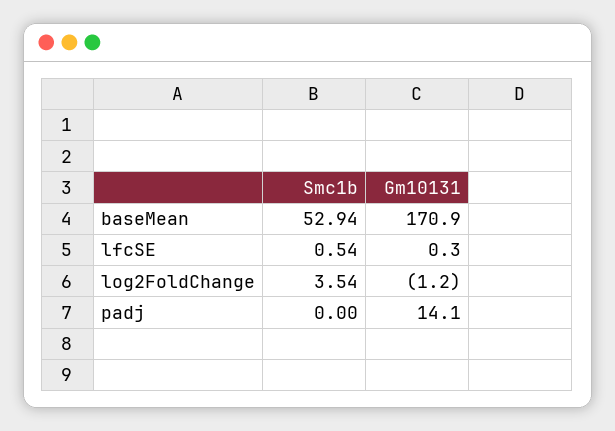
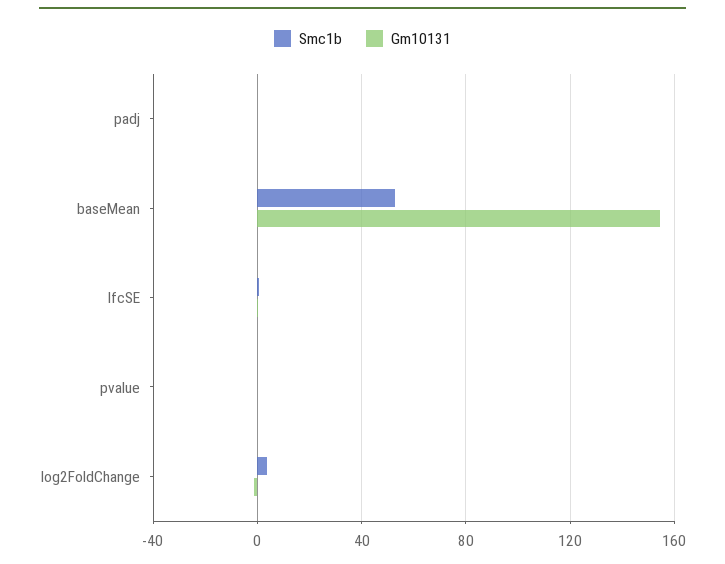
  {
    "Smc1b": {
      "baseMean": 52.94,
      "lfcSE": 0.54,
      "log2FoldChange": 3.54,
-     "padj": 0
+     "padj": 0,
+     "pvalue": 0
    },
    "Gm10131": {
-     "baseMean": 170.9,
+     "baseMean": 155,
      "lfcSE": 0.3,
      "log2FoldChange": -1.2,
-     "padj": 14.1
+     "padj": 0,
+     "pvalue": 0
    }
  }

